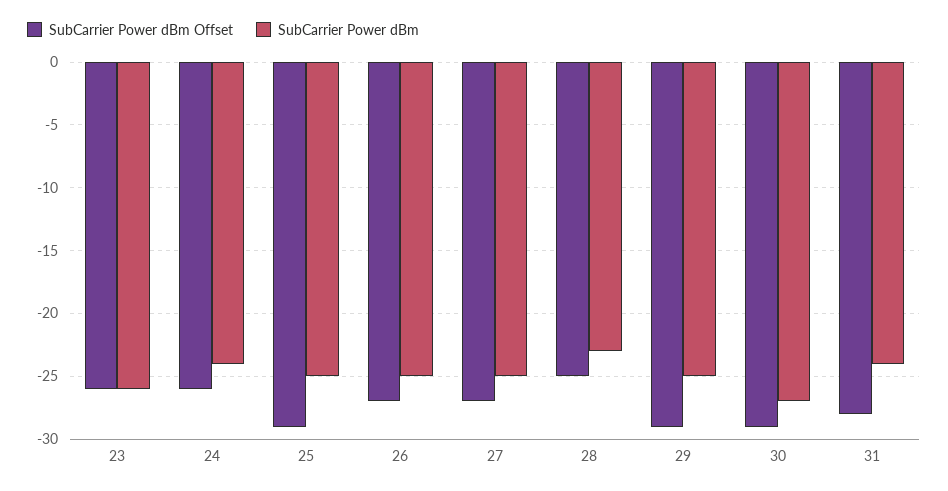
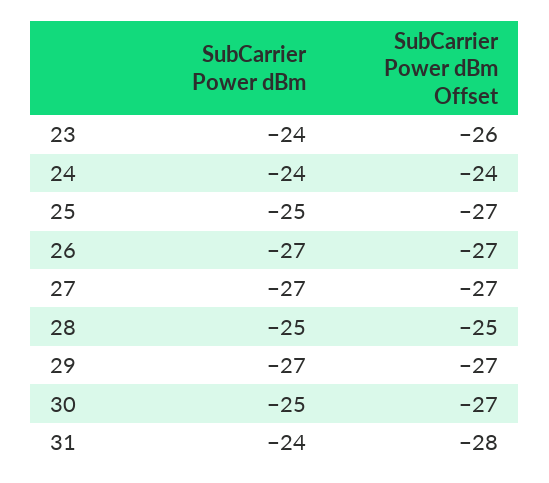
  {
    "SubCarrier Power dBm Offset": {
      "23": -26,
-     "24": -26,
+     "24": -24,
-     "25": -29,
+     "25": -27,
      "26": -27,
      "27": -27,
      "28": -25,
-     "29": -29,
+     "29": -27,
-     "30": -29,
+     "30": -27,
      "31": -28
    },
    "SubCarrier Power dBm": {
-     "23": -26,
+     "23": -24,
      "24": -24,
      "25": -25,
-     "26": -25,
+     "26": -27,
-     "27": -25,
+     "27": -27,
-     "28": -23,
+     "28": -25,
-     "29": -25,
+     "29": -27,
-     "30": -27,
+     "30": -25,
      "31": -24
    }
  }

